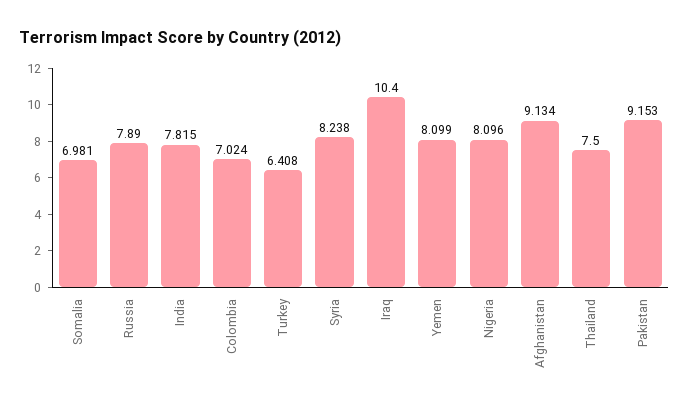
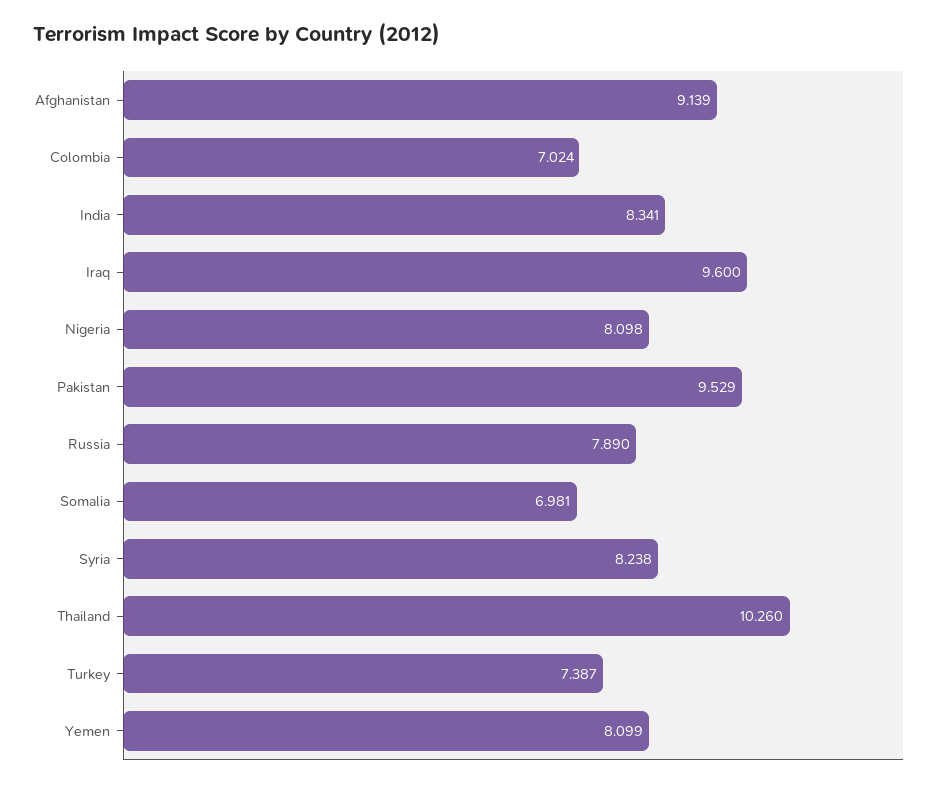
  {
    "Somalia": 6.981,
    "Russia": 7.89,
-   "India": 7.815,
+   "India": 8.341,
    "Colombia": 7.024,
-   "Turkey": 6.408,
+   "Turkey": 7.387,
    "Syria": 8.238,
-   "Iraq": 10.4,
+   "Iraq": 9.6,
    "Yemen": 8.099,
-   "Nigeria": 8.096,
+   "Nigeria": 8.098,
-   "Afghanistan": 9.134,
+   "Afghanistan": 9.139,
-   "Thailand": 7.5,
+   "Thailand": 10.26,
-   "Pakistan": 9.153
+   "Pakistan": 9.529
  }

